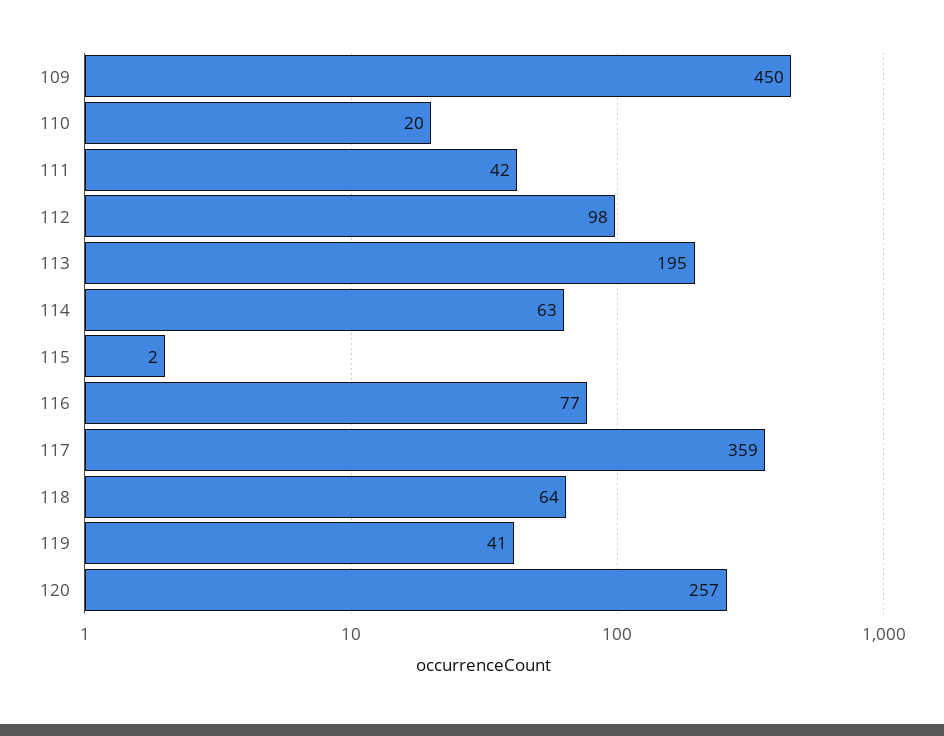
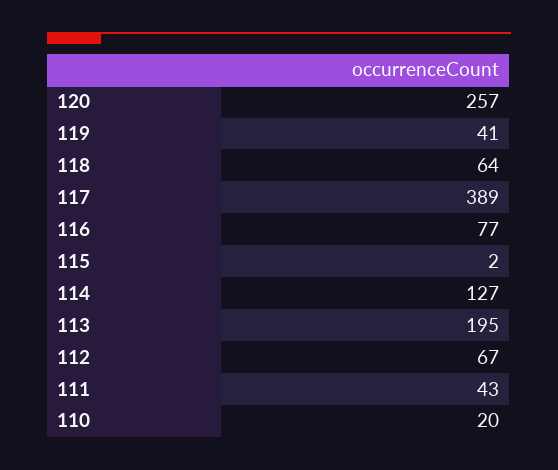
  {
-   "109": 450,
    "110": 20,
-   "111": 42,
+   "111": 43,
-   "112": 98,
+   "112": 67,
    "113": 195,
-   "114": 63,
+   "114": 127,
    "115": 2,
    "116": 77,
-   "117": 359,
+   "117": 389,
    "118": 64,
    "119": 41,
    "120": 257
  }

